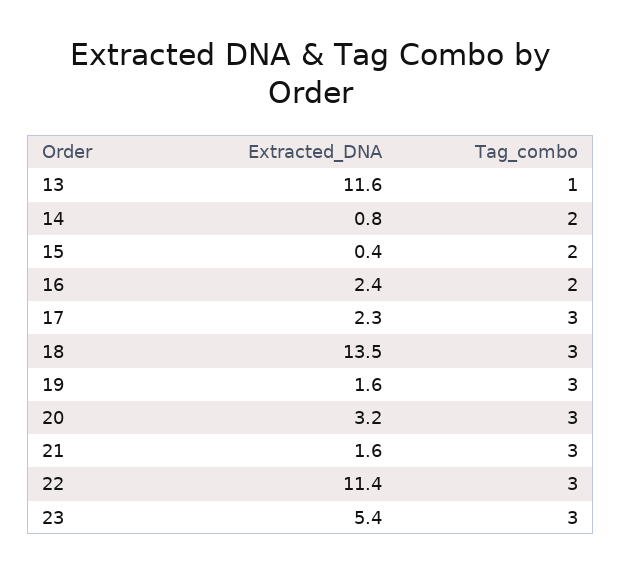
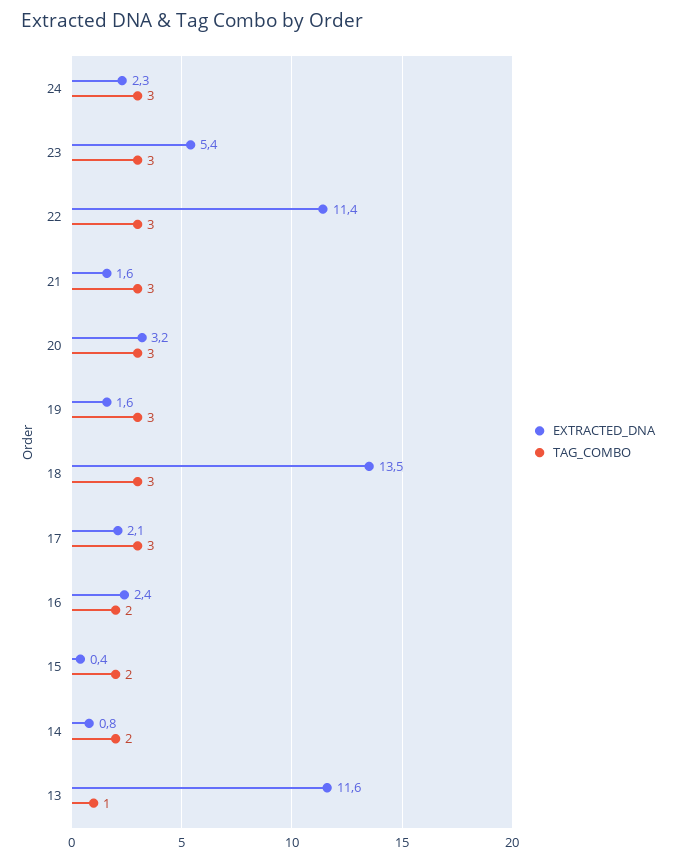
  {
    "Extracted_DNA": {
      "13": 11.6,
      "14": 0.8,
      "15": 0.4,
      "16": 2.4,
-     "17": 2.3,
+     "17": 2.1,
      "18": 13.5,
      "19": 1.6,
      "20": 3.2,
      "21": 1.6,
      "22": 11.4,
-     "23": 5.4
+     "23": 5.4,
+     "24": 2.3
    },
    "Tag_combo": {
      "13": 1,
      "14": 2,
      "15": 2,
      "16": 2,
      "17": 3,
      "18": 3,
      "19": 3,
      "20": 3,
      "21": 3,
      "22": 3,
-     "23": 3
+     "23": 3,
+     "24": 3
    }
  }

